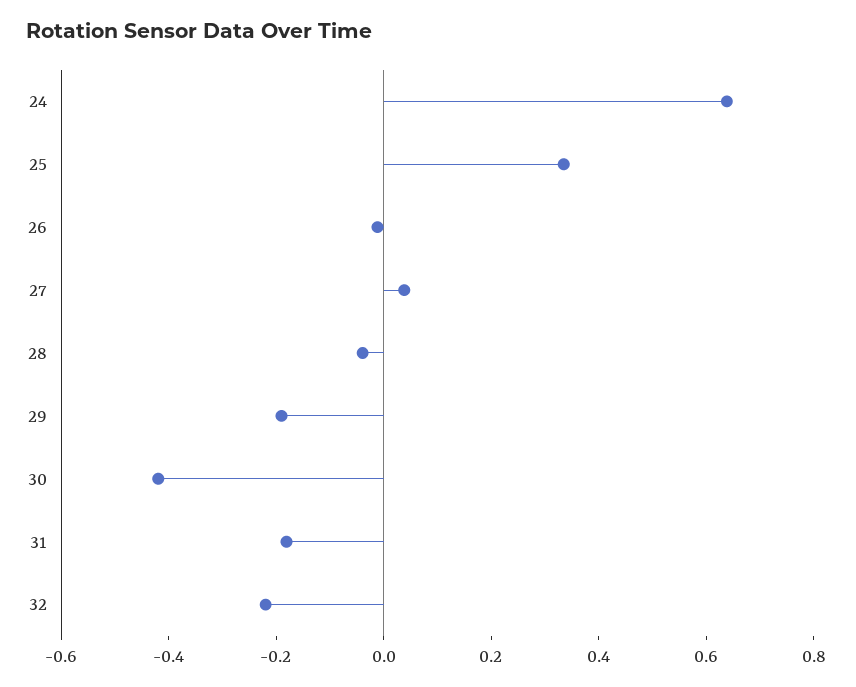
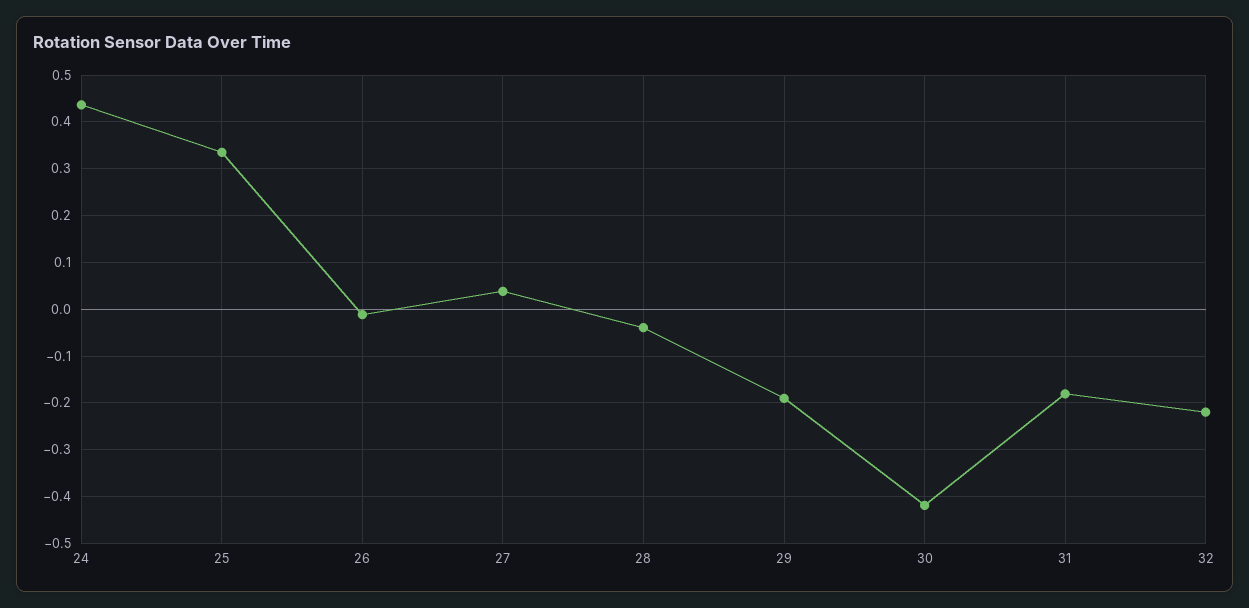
  {
-   "24": 0.65,
+   "24": 0.44,
    "25": 0.34,
    "26": -0.02,
    "27": 0.04,
    "28": -0.04,
    "29": -0.2,
    "30": -0.42,
    "31": -0.18,
    "32": -0.22
  }

